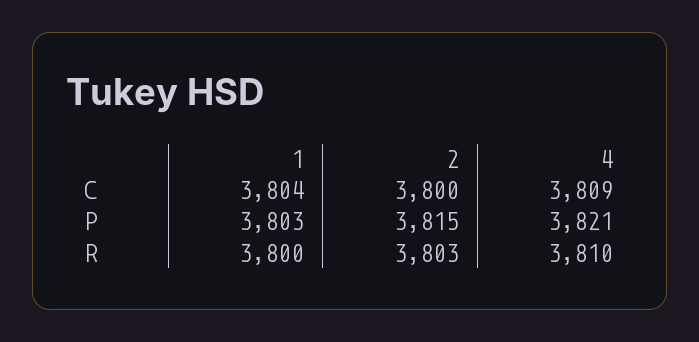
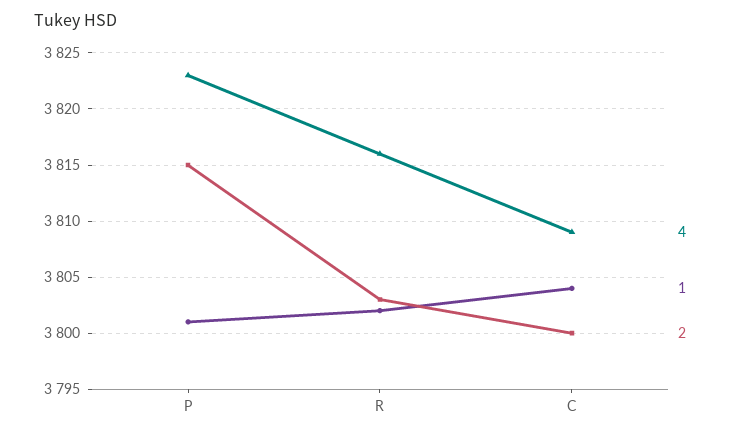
  {
    "1": {
      "C": 3804,
-     "P": 3803,
+     "P": 3801,
-     "R": 3800
+     "R": 3802
    },
    "2": {
      "C": 3800,
      "P": 3815,
      "R": 3803
    },
    "4": {
      "C": 3809,
-     "P": 3821,
+     "P": 3823,
-     "R": 3810
+     "R": 3816
    }
  }

